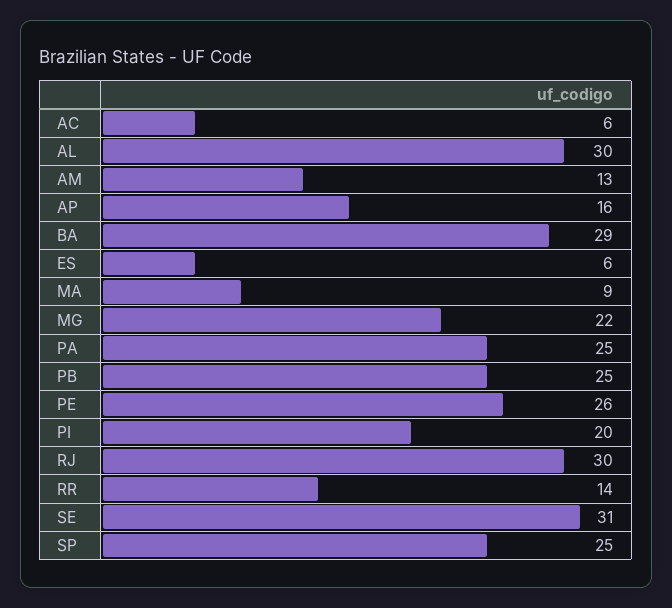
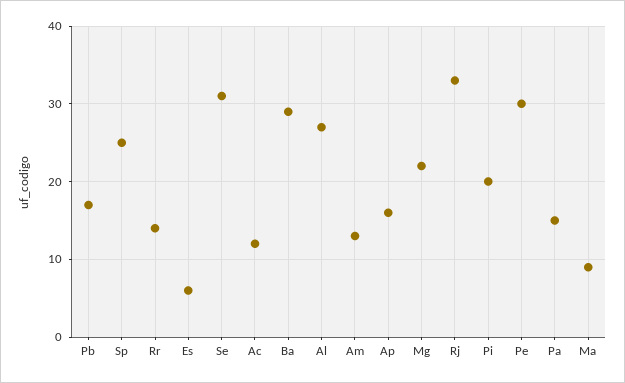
  {
-   "AC": 6,
+   "AC": 12,
-   "AL": 30,
+   "AL": 27,
    "AM": 13,
    "AP": 16,
    "BA": 29,
    "ES": 6,
    "MA": 9,
    "MG": 22,
-   "PA": 25,
+   "PA": 15,
-   "PB": 25,
+   "PB": 17,
-   "PE": 26,
+   "PE": 30,
    "PI": 20,
-   "RJ": 30,
+   "RJ": 33,
    "RR": 14,
    "SE": 31,
    "SP": 25
  }

